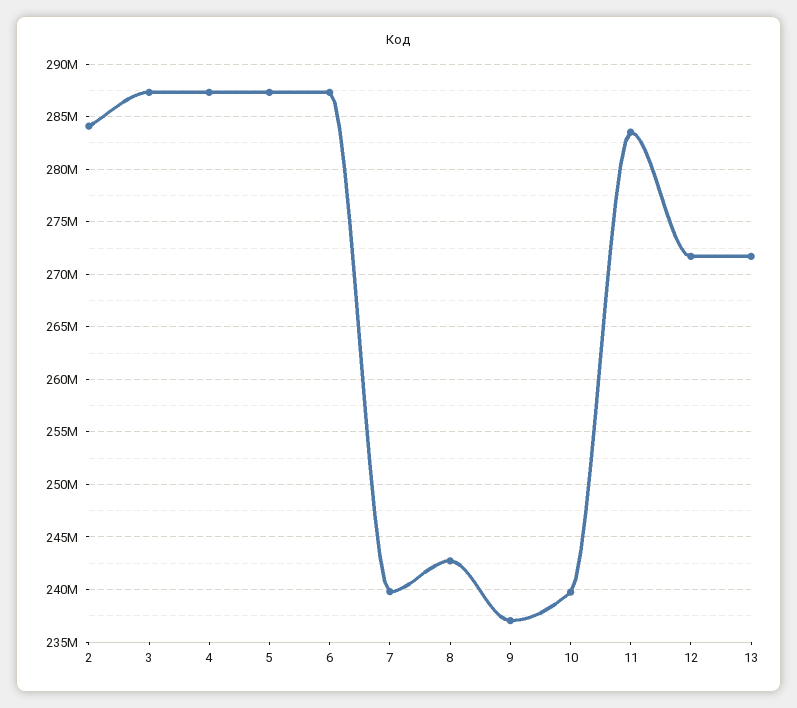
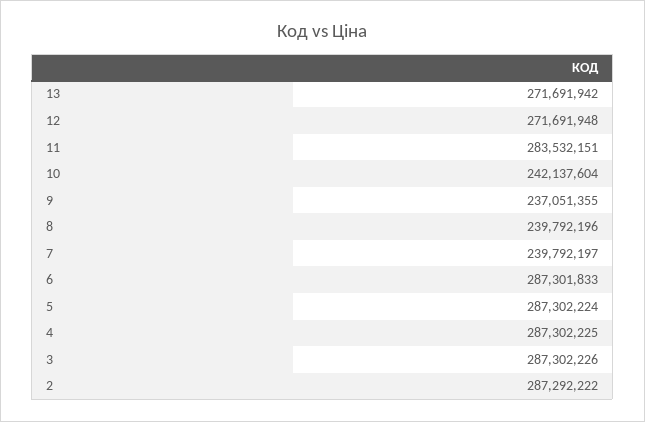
  {
-   "2": 284000000,
+   "2": 287292222,
    "3": 287302226,
    "4": 287302225,
    "5": 287302224,
    "6": 287301833,
    "7": 239792197,
-   "8": 243000000,
+   "8": 239792196,
    "9": 237051355,
-   "10": 240000000,
+   "10": 242137604,
    "11": 283532151,
    "12": 271691948,
    "13": 271691942
  }

